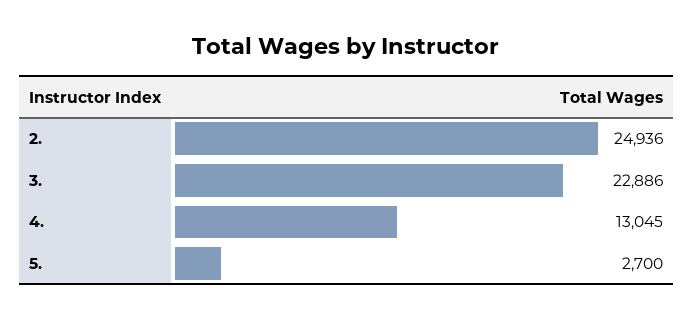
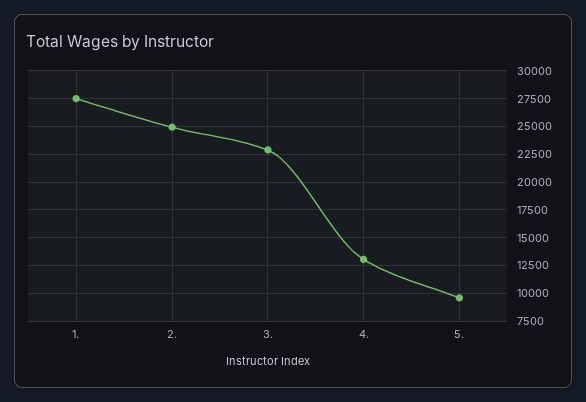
  {
    "2.": 24936,
    "3.": 22886,
    "4.": 13045,
-   "5.": 2700
+   "5.": 10000,
+   "1.": 27500
  }

